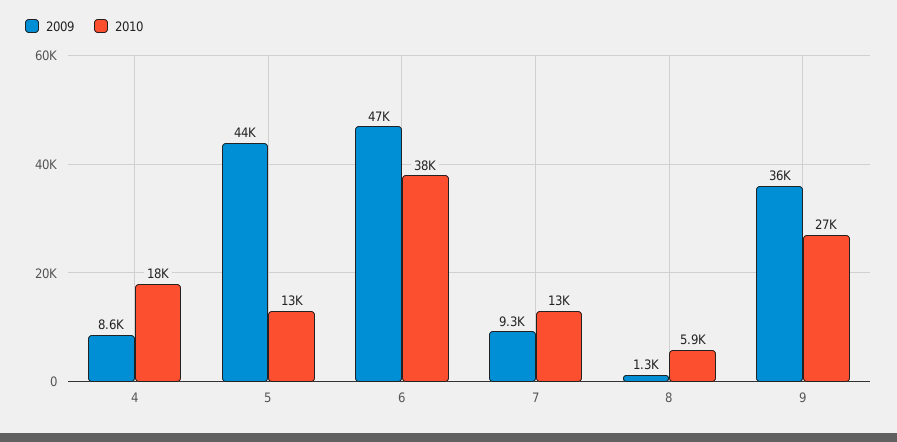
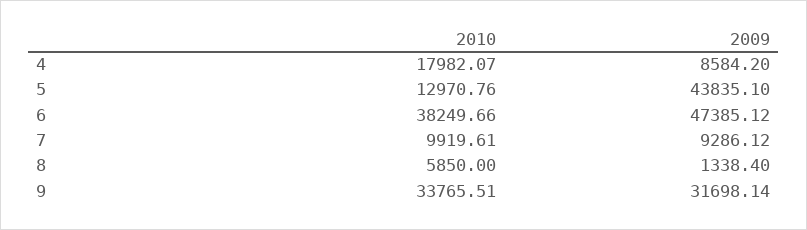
  {
    "2009": {
      "4": 8584.2,
      "5": 43835.1,
      "6": 47385.12,
      "7": 9286.12,
      "8": 1338.4,
-     "9": 36000
+     "9": 31698.14
    },
    "2010": {
      "4": 17982.07,
      "5": 12970.76,
      "6": 38249.66,
-     "7": 13000,
+     "7": 9919.61,
      "8": 5850,
-     "9": 27000
+     "9": 33765.51
    }
  }

